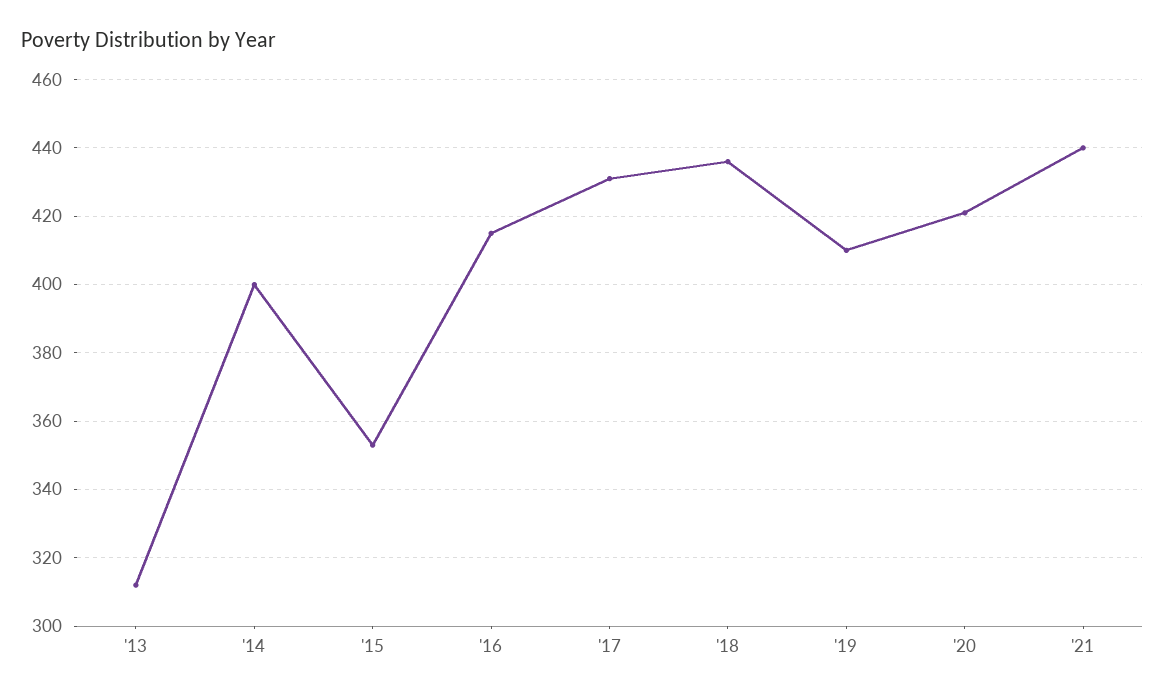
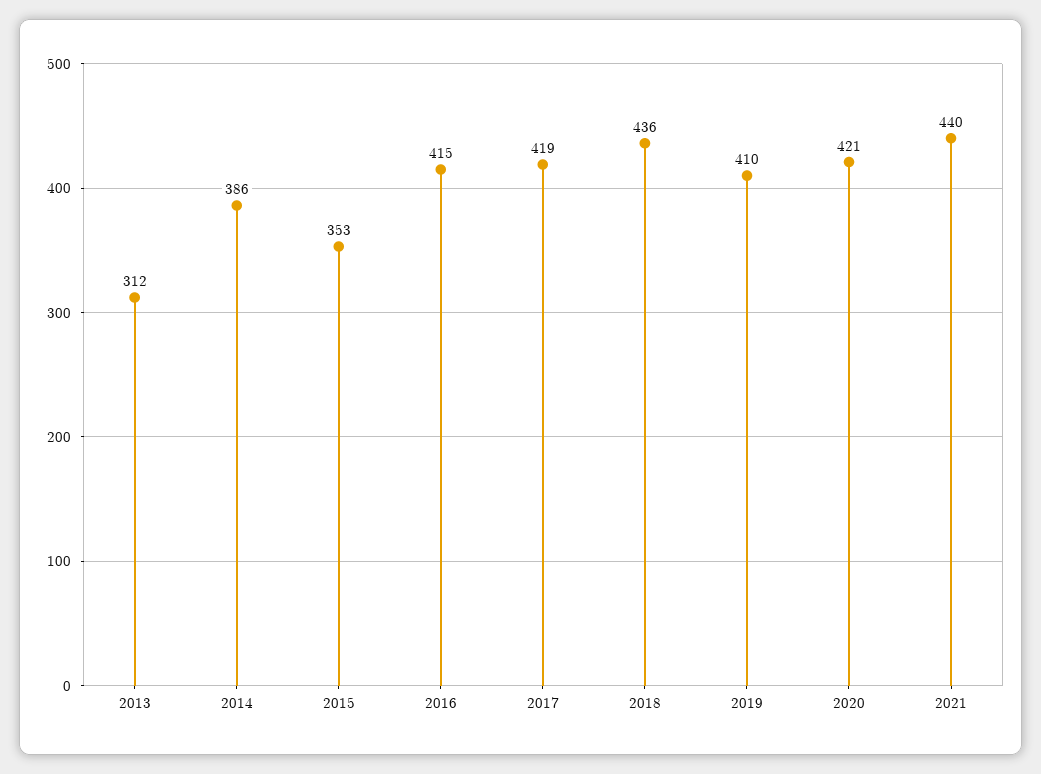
  {
    "'13": 312,
-   "'14": 400,
+   "'14": 386,
    "'15": 353,
    "'16": 415,
-   "'17": 430,
+   "'17": 419,
    "'18": 436,
    "'19": 410,
    "'20": 421,
    "'21": 440
  }

